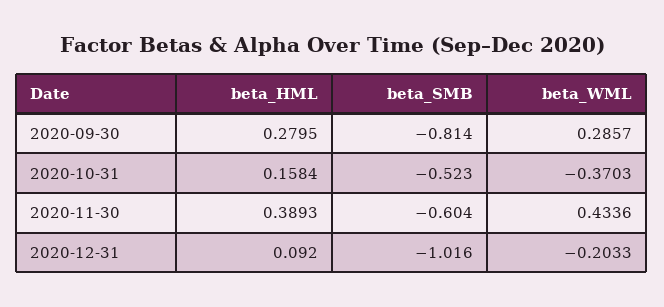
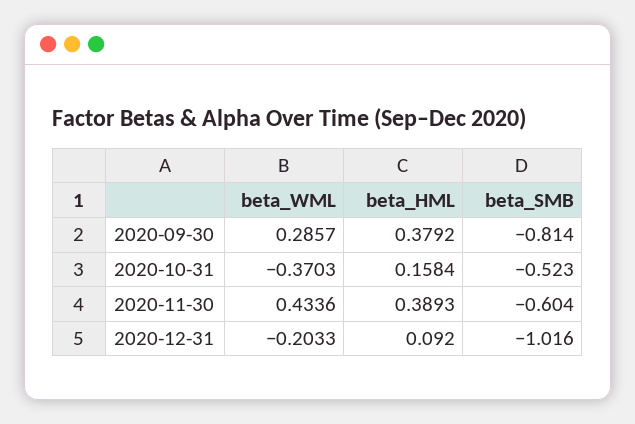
  {
    "beta_HML": {
-     "2020-09-30": 0.2795,
+     "2020-09-30": 0.3792,
      "2020-10-31": 0.1584,
      "2020-11-30": 0.3893,
      "2020-12-31": 0.092
    },
    "beta_SMB": {
      "2020-09-30": -0.814,
      "2020-10-31": -0.523,
      "2020-11-30": -0.604,
      "2020-12-31": -1.016
    },
    "beta_WML": {
      "2020-09-30": 0.2857,
      "2020-10-31": -0.3703,
      "2020-11-30": 0.4336,
      "2020-12-31": -0.2033
    }
  }

